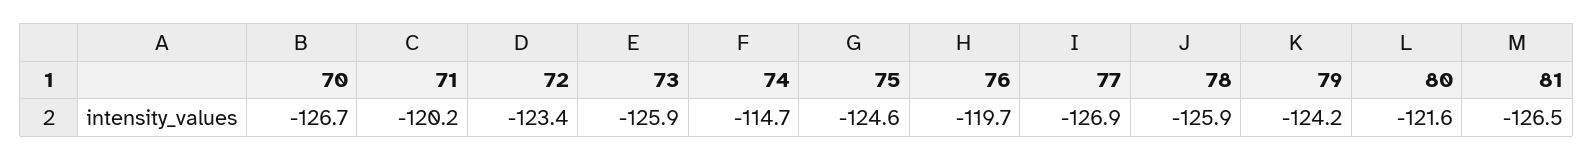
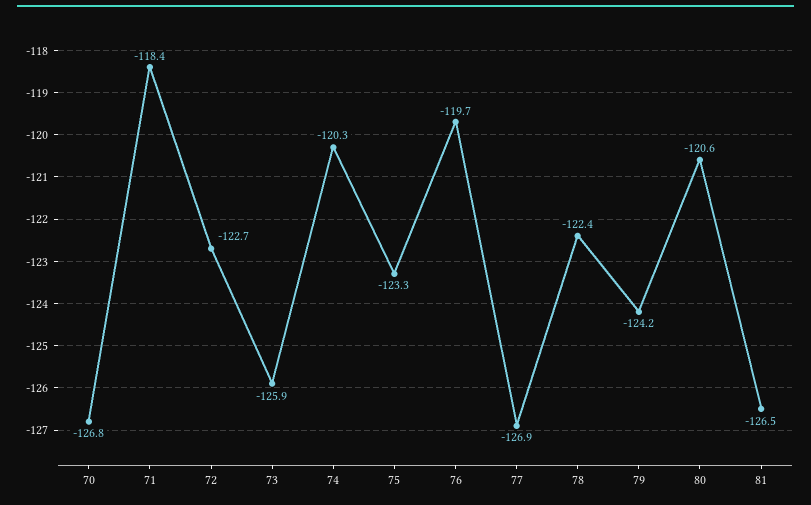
  {
-   "70": -126.7,
+   "70": -126.8,
-   "71": -120.2,
+   "71": -118.4,
-   "72": -123.4,
+   "72": -122.7,
    "73": -125.9,
-   "74": -114.7,
+   "74": -120.3,
-   "75": -124.6,
+   "75": -123.3,
    "76": -119.7,
    "77": -126.9,
-   "78": -125.9,
+   "78": -122.4,
    "79": -124.2,
-   "80": -121.6,
+   "80": -120.6,
    "81": -126.5
  }

